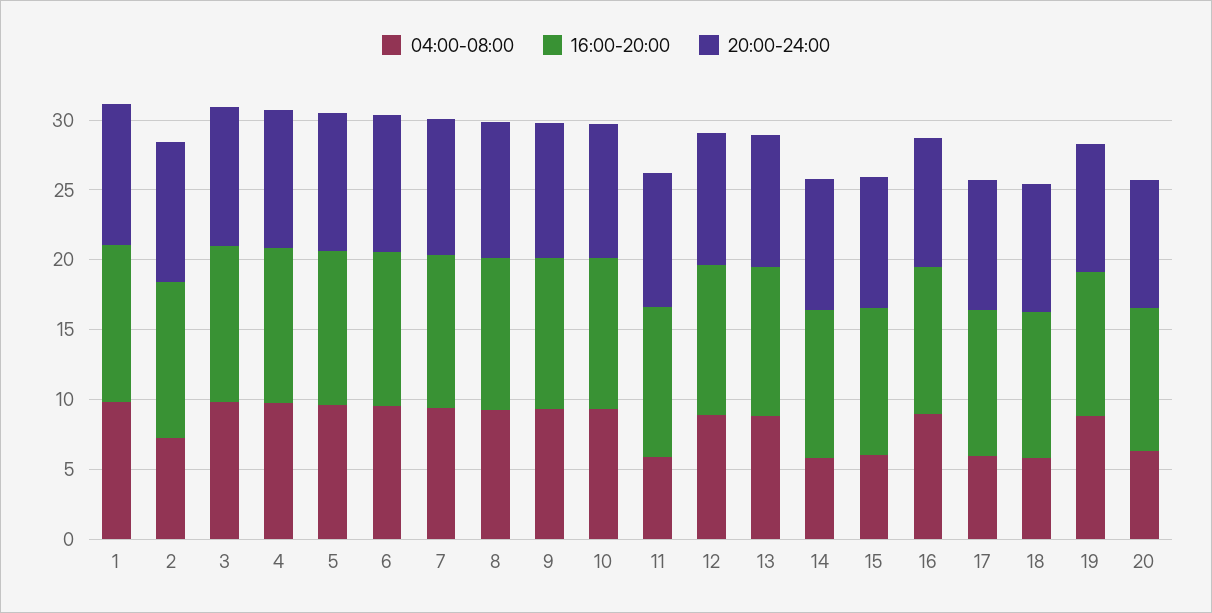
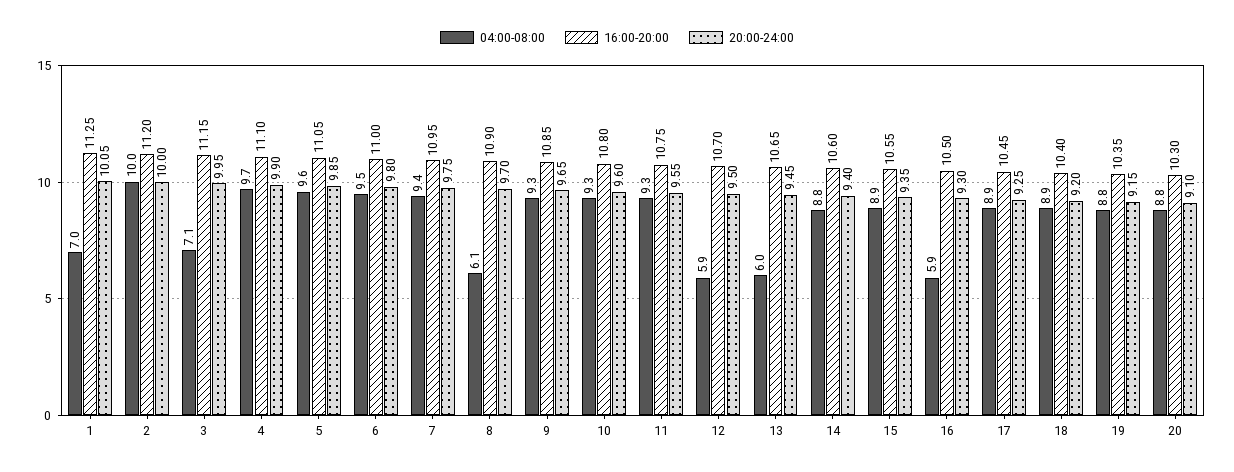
  {
    "04:00-08:00": {
-     "1": 10,
+     "1": 7,
-     "2": 7,
+     "2": 10,
-     "3": 10,
+     "3": 7.1,
      "4": 9.7,
      "5": 9.6,
      "6": 9.5,
      "7": 9.4,
-     "8": 9,
+     "8": 6.1,
      "9": 9.3,
      "10": 9.3,
-     "11": 6,
+     "11": 9.3,
-     "12": 9,
+     "12": 5.9,
-     "13": 9,
+     "13": 6,
-     "14": 6,
+     "14": 8.8,
-     "15": 6,
+     "15": 8.9,
-     "16": 9,
+     "16": 5.9,
-     "17": 6,
+     "17": 8.9,
-     "18": 6,
+     "18": 8.9,
      "19": 8.8,
-     "20": 6
+     "20": 8.8
    },
    "16:00-20:00": {
      "1": 11.25,
      "2": 11.2,
      "3": 11.15,
      "4": 11.1,
      "5": 11.05,
      "6": 11,
      "7": 10.95,
      "8": 10.9,
      "9": 10.85,
      "10": 10.8,
      "11": 10.75,
      "12": 10.7,
      "13": 10.65,
      "14": 10.6,
      "15": 10.55,
      "16": 10.5,
      "17": 10.45,
      "18": 10.4,
      "19": 10.35,
      "20": 10.3
    },
    "20:00-24:00": {
      "1": 10.05,
      "2": 10,
      "3": 9.95,
      "4": 9.9,
      "5": 9.85,
      "6": 9.8,
      "7": 9.75,
      "8": 9.7,
      "9": 9.65,
      "10": 9.6,
      "11": 9.55,
      "12": 9.5,
      "13": 9.45,
      "14": 9.4,
      "15": 9.35,
      "16": 9.3,
      "17": 9.25,
      "18": 9.2,
      "19": 9.15,
      "20": 9.1
    }
  }

